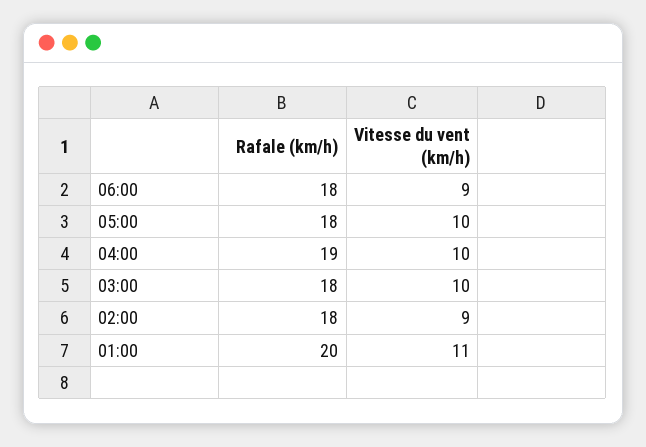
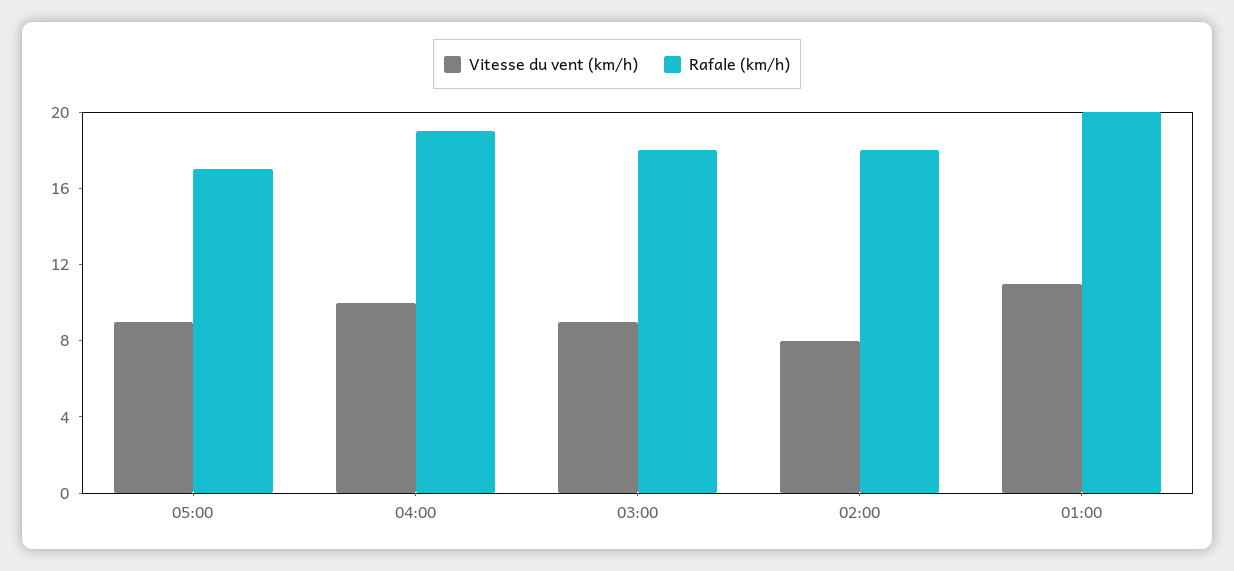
  {
    "Rafale (km/h)": {
-     "06:00": 18,
-     "05:00": 18,
+     "05:00": 17,
      "04:00": 19,
      "03:00": 18,
      "02:00": 18,
      "01:00": 20
    },
    "Vitesse du vent (km/h)": {
-     "06:00": 9,
-     "05:00": 10,
+     "05:00": 9,
      "04:00": 10,
-     "03:00": 10,
+     "03:00": 9,
-     "02:00": 9,
+     "02:00": 8,
      "01:00": 11
    }
  }

